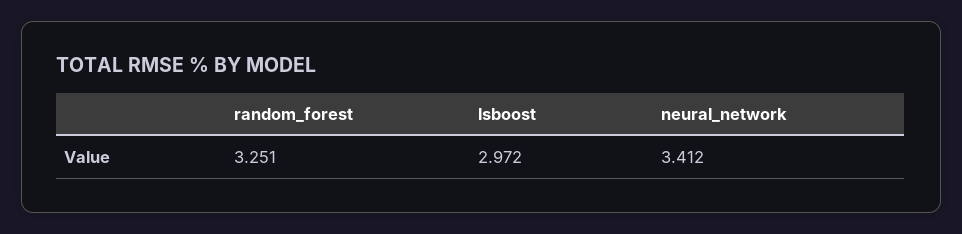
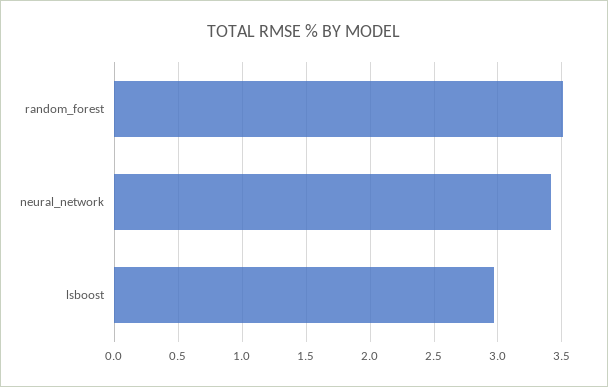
  {
-   "random_forest": 3.251,
+   "random_forest": 3.5,
    "lsboost": 2.972,
    "neural_network": 3.412
  }

